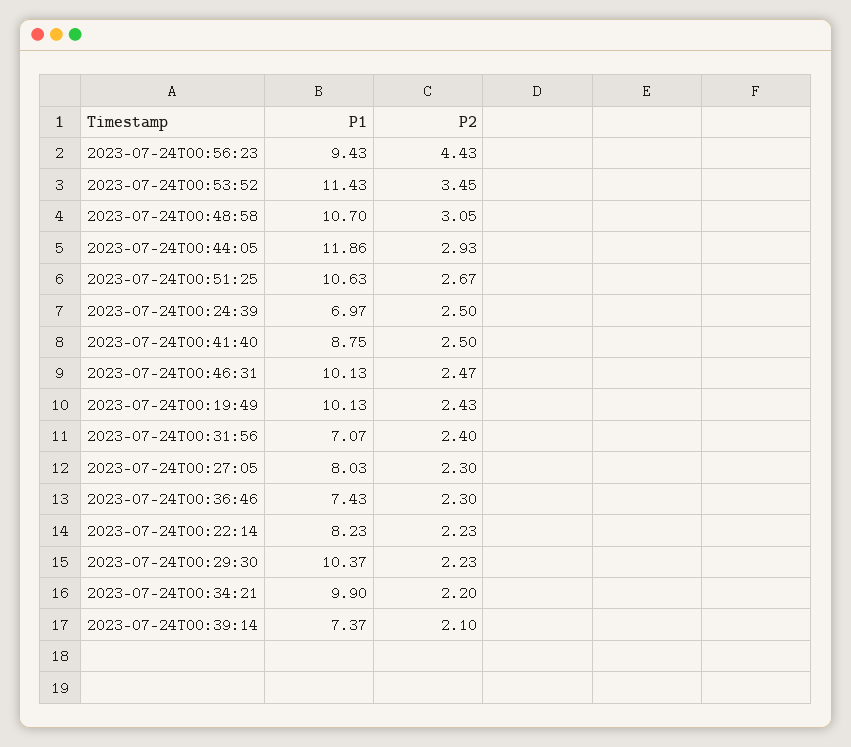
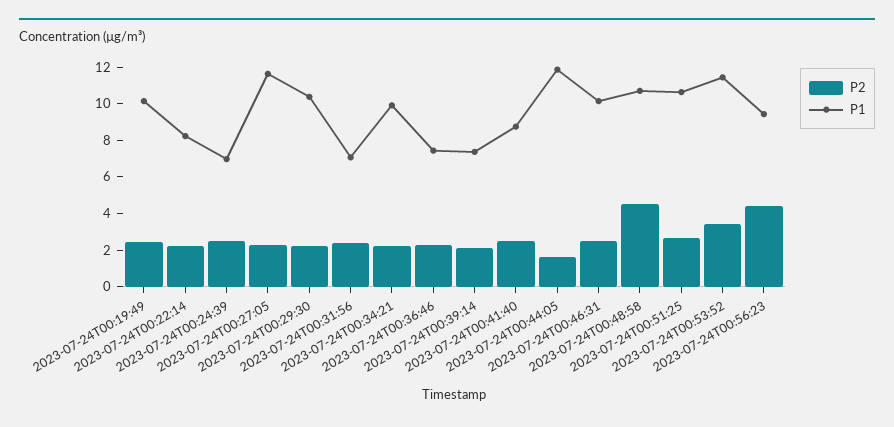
  {
    "P1": {
      "2023-07-24T00:56:23": 9.43,
      "2023-07-24T00:53:52": 11.43,
      "2023-07-24T00:48:58": 10.7,
      "2023-07-24T00:44:05": 11.86,
      "2023-07-24T00:51:25": 10.63,
      "2023-07-24T00:24:39": 6.97,
      "2023-07-24T00:41:40": 8.75,
      "2023-07-24T00:46:31": 10.13,
      "2023-07-24T00:19:49": 10.13,
      "2023-07-24T00:31:56": 7.07,
-     "2023-07-24T00:27:05": 8.03,
+     "2023-07-24T00:27:05": 11.5,
      "2023-07-24T00:36:46": 7.43,
      "2023-07-24T00:22:14": 8.23,
      "2023-07-24T00:29:30": 10.37,
      "2023-07-24T00:34:21": 9.9,
      "2023-07-24T00:39:14": 7.37
    },
    "P2": {
      "2023-07-24T00:56:23": 4.43,
      "2023-07-24T00:53:52": 3.45,
-     "2023-07-24T00:48:58": 3.05,
+     "2023-07-24T00:48:58": 4.5,
-     "2023-07-24T00:44:05": 2.93,
+     "2023-07-24T00:44:05": 1.5,
      "2023-07-24T00:51:25": 2.67,
      "2023-07-24T00:24:39": 2.5,
      "2023-07-24T00:41:40": 2.5,
      "2023-07-24T00:46:31": 2.47,
      "2023-07-24T00:19:49": 2.43,
      "2023-07-24T00:31:56": 2.4,
      "2023-07-24T00:27:05": 2.3,
      "2023-07-24T00:36:46": 2.3,
      "2023-07-24T00:22:14": 2.23,
      "2023-07-24T00:29:30": 2.23,
      "2023-07-24T00:34:21": 2.2,
      "2023-07-24T00:39:14": 2.1
    }
  }

